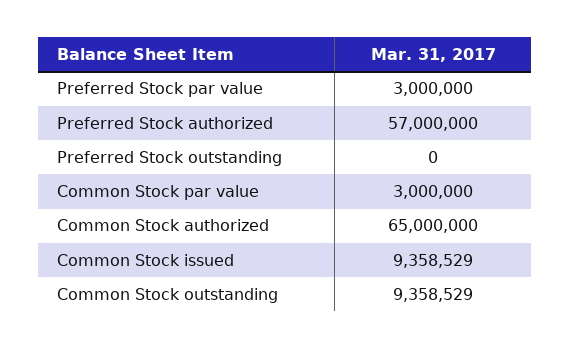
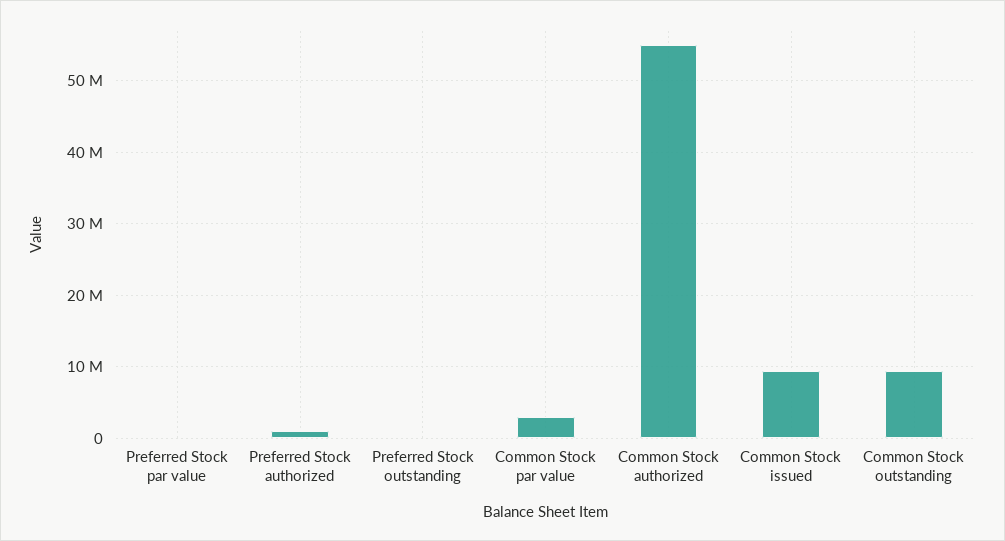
  {
-   "Preferred Stock par value": 3000000,
+   "Preferred Stock par value": 0,
-   "Preferred Stock authorized": 57000000,
+   "Preferred Stock authorized": 1000000,
    "Preferred Stock outstanding": 0,
    "Common Stock par value": 3000000,
-   "Common Stock authorized": 65000000,
+   "Common Stock authorized": 55000000,
    "Common Stock issued": 9358529,
    "Common Stock outstanding": 9358529
  }

